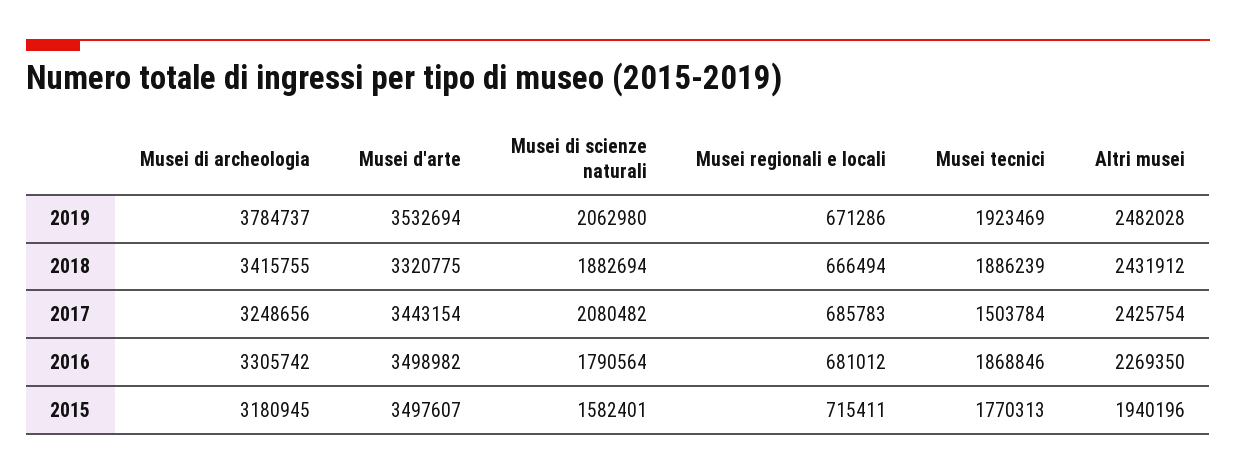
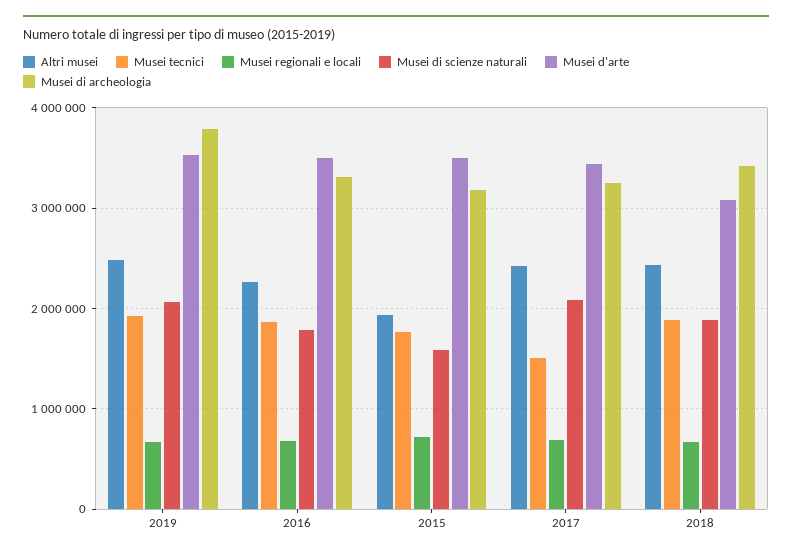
  {
    "Musei di archeologia": {
      "2019": 3784737,
      "2018": 3415755,
      "2017": 3248656,
      "2016": 3305742,
      "2015": 3180945
    },
    "Musei d'arte": {
      "2019": 3532694,
-     "2018": 3320775,
+     "2018": 3100000,
      "2017": 3443154,
      "2016": 3498982,
      "2015": 3497607
    },
    "Musei di scienze naturali": {
      "2019": 2062980,
      "2018": 1882694,
      "2017": 2080482,
      "2016": 1790564,
      "2015": 1582401
    },
    "Musei regionali e locali": {
      "2019": 671286,
      "2018": 666494,
      "2017": 685783,
      "2016": 681012,
      "2015": 715411
    },
    "Musei tecnici": {
      "2019": 1923469,
      "2018": 1886239,
      "2017": 1503784,
      "2016": 1868846,
      "2015": 1770313
    },
    "Altri musei": {
      "2019": 2482028,
      "2018": 2431912,
      "2017": 2425754,
      "2016": 2269350,
      "2015": 1940196
    }
  }

